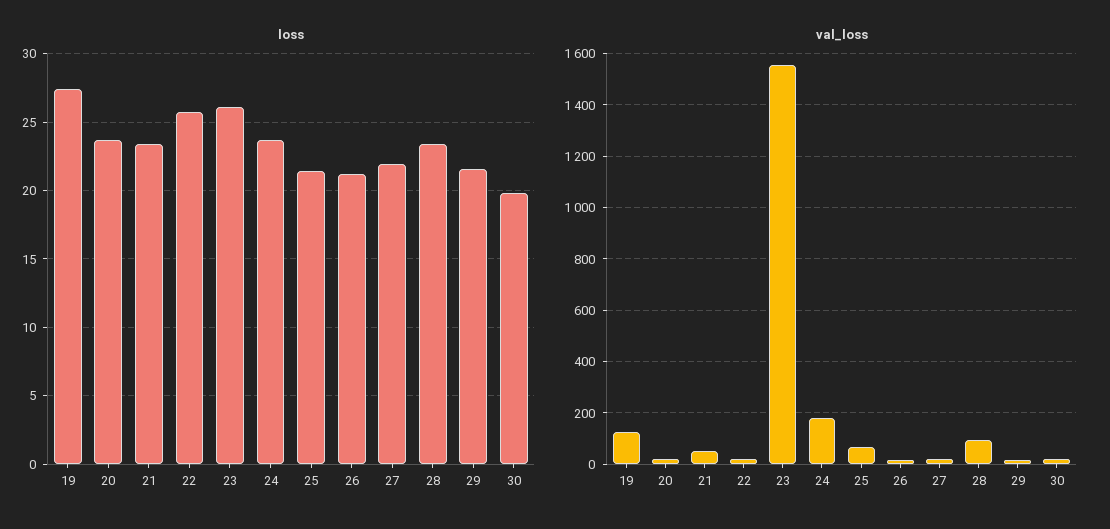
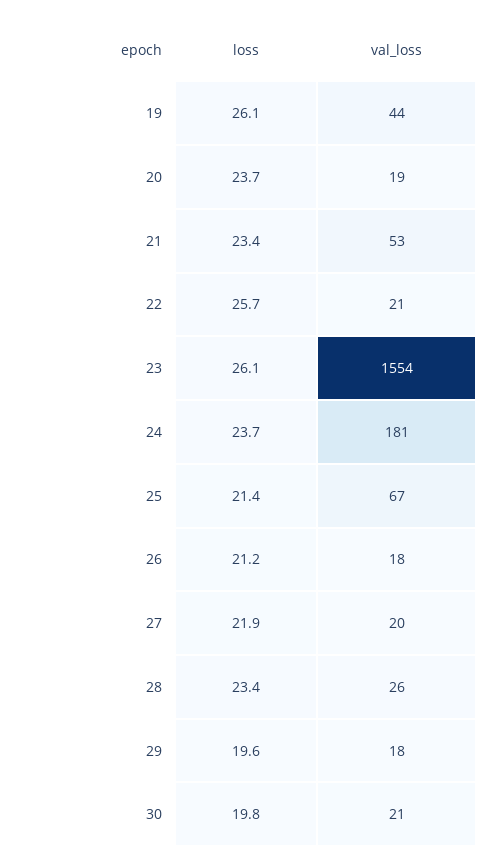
  {
    "loss": {
-     "19": 27.5,
+     "19": 26.1,
      "20": 23.7,
      "21": 23.4,
      "22": 25.7,
      "23": 26.1,
      "24": 23.7,
      "25": 21.4,
      "26": 21.2,
      "27": 21.9,
      "28": 23.4,
-     "29": 21.5,
+     "29": 19.6,
      "30": 19.8
    },
    "val_loss": {
-     "19": 125,
+     "19": 44,
      "20": 19,
      "21": 53,
      "22": 21,
      "23": 1554,
      "24": 181,
      "25": 67,
      "26": 18,
      "27": 20,
-     "28": 100,
+     "28": 26,
      "29": 18,
      "30": 21
    }
  }

